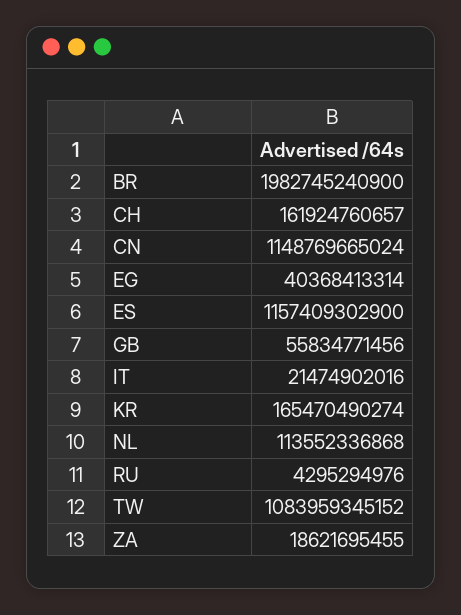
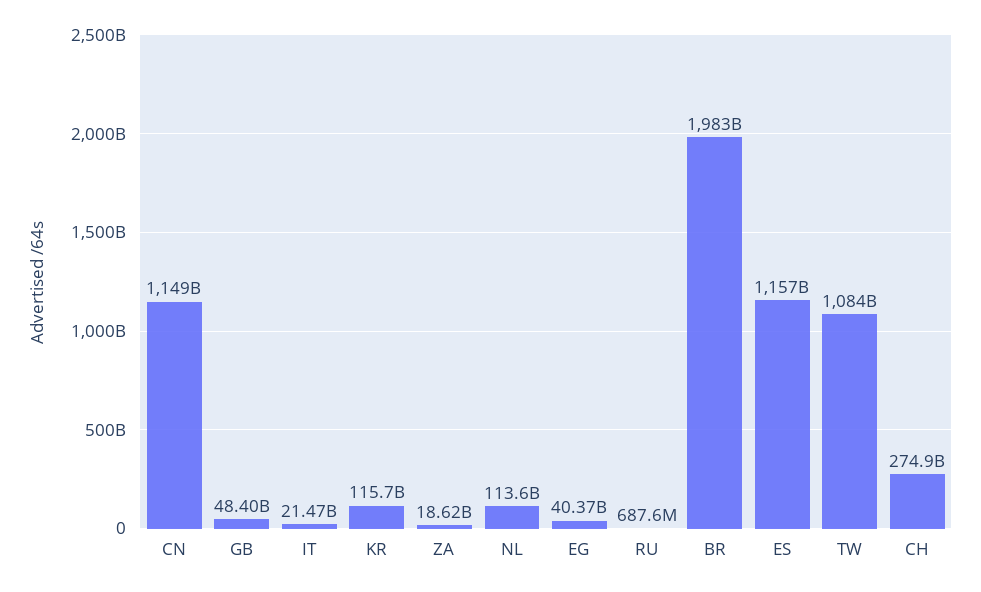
  {
    "BR": 1982745240900,
-   "CH": 161924760657,
+   "CH": 274900000000,
    "CN": 1148769665024,
    "EG": 40368413314,
    "ES": 1157409302900,
-   "GB": 55834771456,
+   "GB": 48400000000,
    "IT": 21474902016,
-   "KR": 165470490274,
+   "KR": 115700000000,
    "NL": 113552336868,
-   "RU": 4295294976,
+   "RU": 687600000,
    "TW": 1083959345152,
    "ZA": 18621695455
  }

